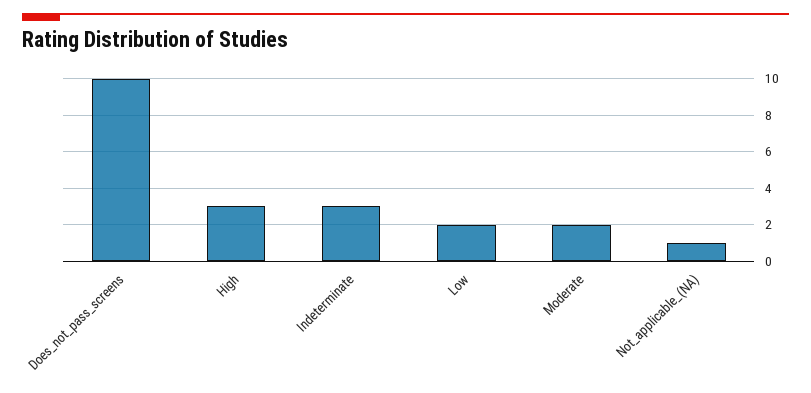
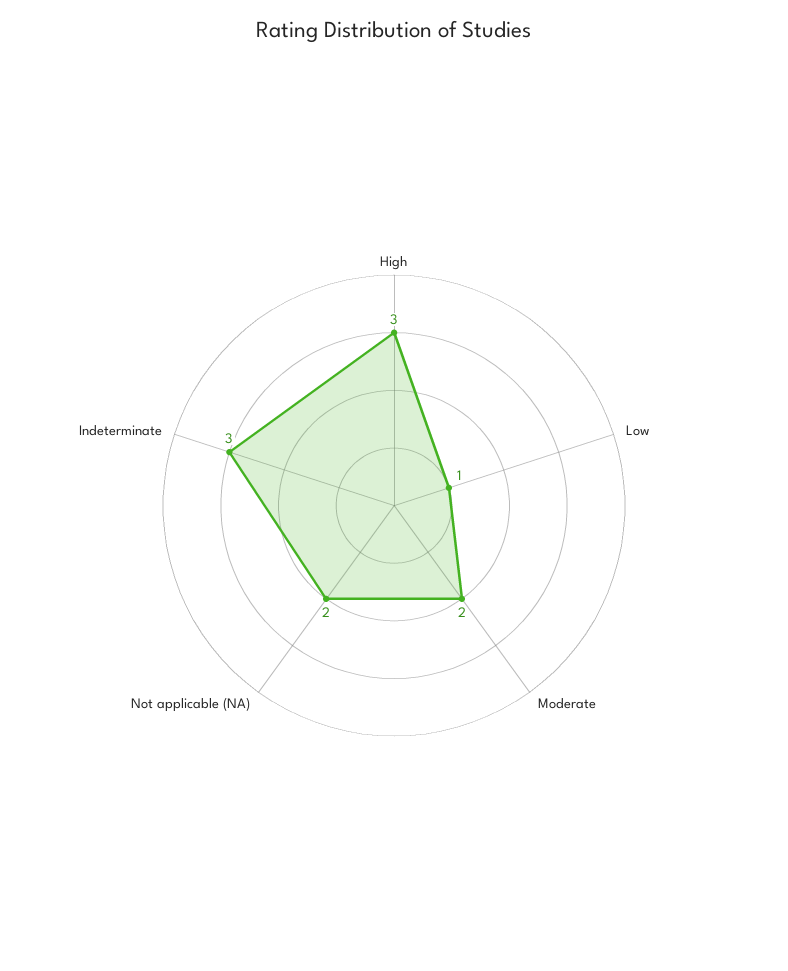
  {
-   "Does_not_pass_screens": 10,
    "High": 3,
    "Indeterminate": 3,
-   "Low": 2,
+   "Low": 1,
    "Moderate": 2,
-   "Not_applicable_(NA)": 1
+   "Not_applicable_(NA)": 2
  }

